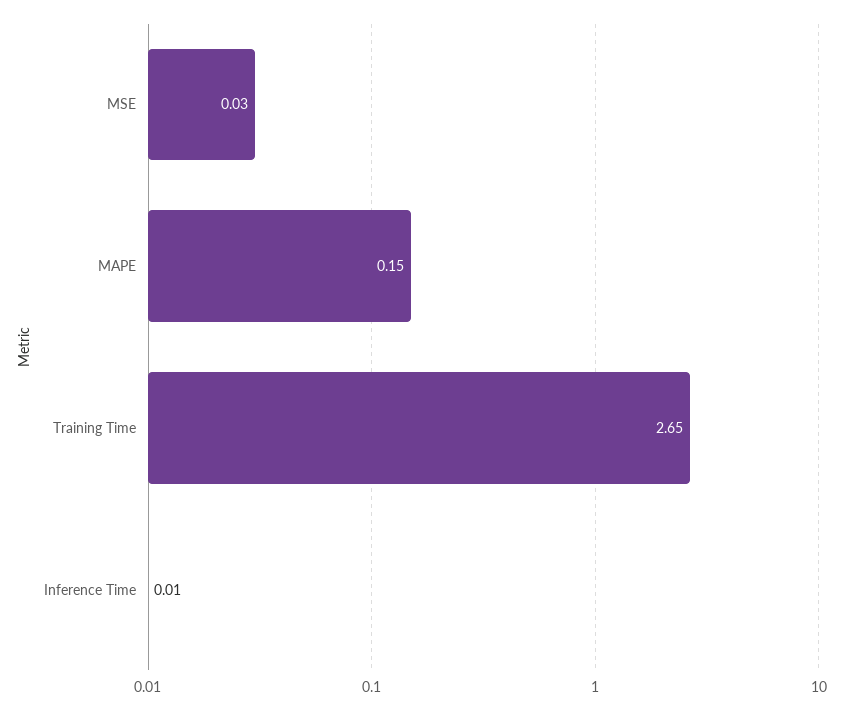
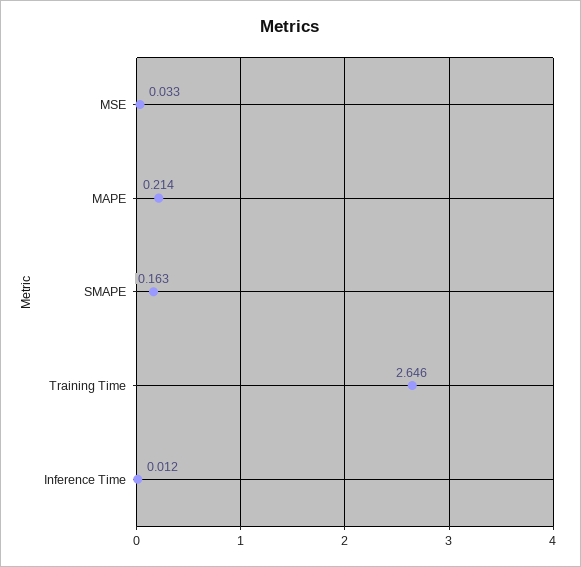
  {
    "MSE": 0.033,
-   "MAPE": 0.15,
+   "MAPE": 0.214,
    "Training Time": 2.646,
-   "Inference Time": 0.012
+   "Inference Time": 0.012,
+   "SMAPE": 0.163
  }

